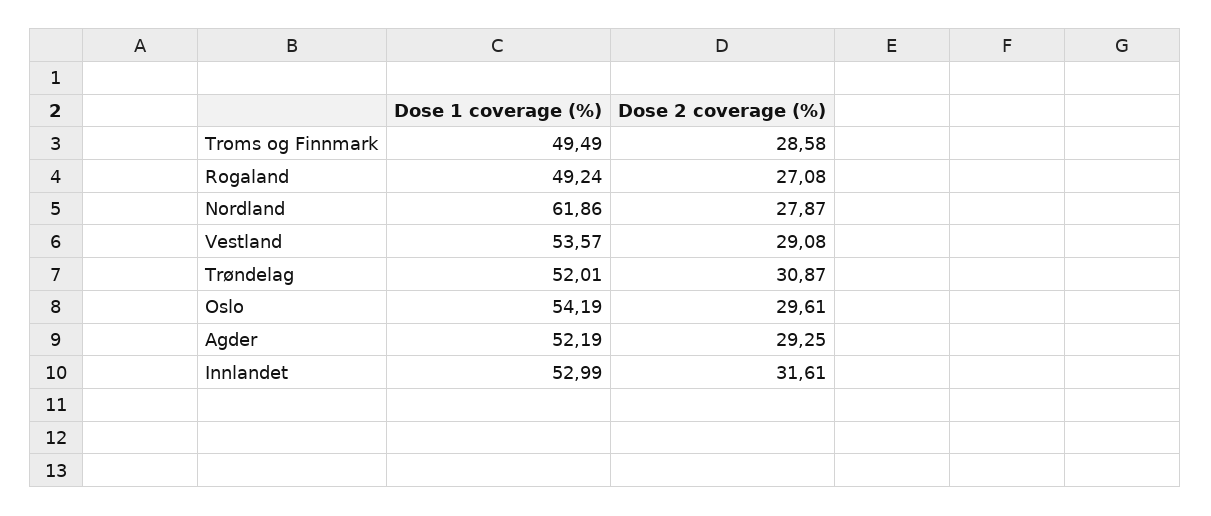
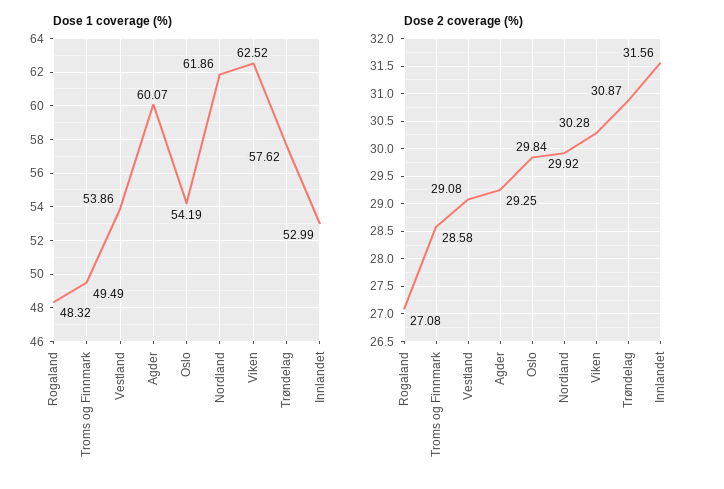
  {
    "Dose 1 coverage (%)": {
      "Troms og Finnmark": 49.49,
-     "Rogaland": 49.24,
+     "Rogaland": 48.32,
      "Nordland": 61.86,
-     "Vestland": 53.57,
+     "Vestland": 53.86,
-     "Trøndelag": 52.01,
+     "Trøndelag": 57.62,
      "Oslo": 54.19,
-     "Agder": 52.19,
+     "Agder": 60.07,
-     "Innlandet": 52.99
+     "Innlandet": 52.99,
+     "Viken": 62.52
    },
    "Dose 2 coverage (%)": {
      "Troms og Finnmark": 28.58,
      "Rogaland": 27.08,
-     "Nordland": 27.87,
+     "Nordland": 29.92,
      "Vestland": 29.08,
      "Trøndelag": 30.87,
-     "Oslo": 29.61,
+     "Oslo": 29.84,
      "Agder": 29.25,
-     "Innlandet": 31.61
+     "Innlandet": 31.56,
+     "Viken": 30.28
    }
  }

